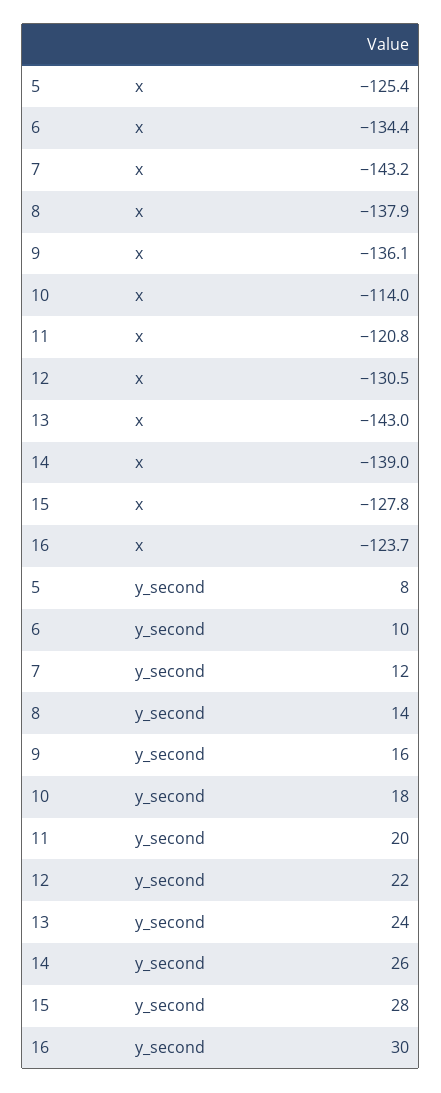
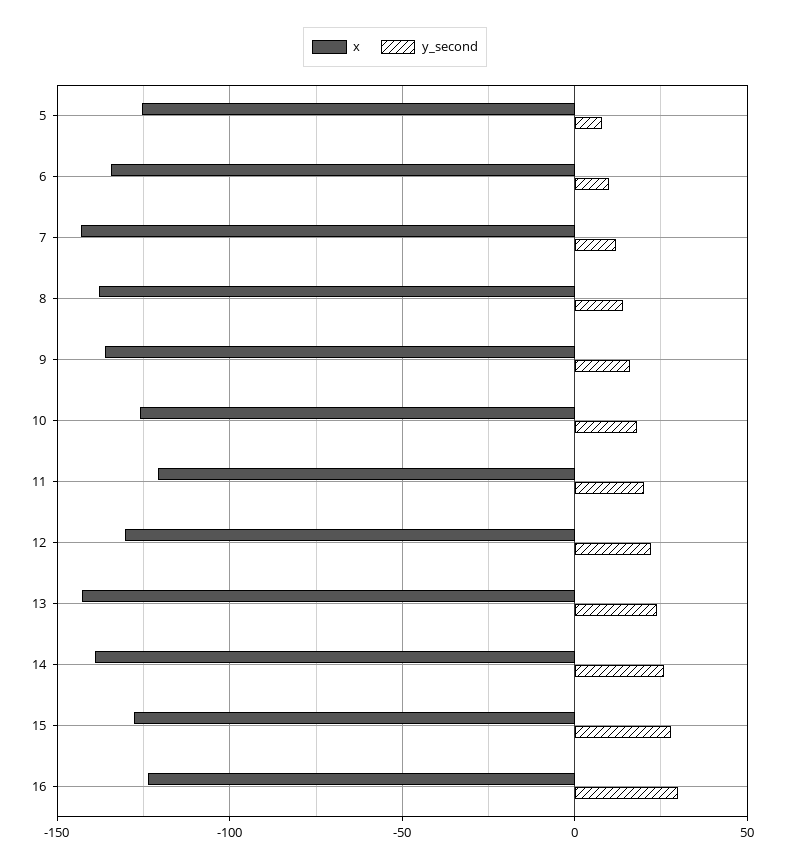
  {
    "x": {
      "5": -125.4,
      "6": -134.4,
      "7": -143.2,
      "8": -137.9,
      "9": -136.1,
-     "10": -114,
+     "10": -125,
      "11": -120.8,
      "12": -130.5,
      "13": -143,
      "14": -139,
      "15": -127.8,
      "16": -123.7
    },
    "y_second": {
      "5": 8,
      "6": 10,
      "7": 12,
      "8": 14,
      "9": 16,
      "10": 18,
      "11": 20,
      "12": 22,
      "13": 24,
      "14": 26,
      "15": 28,
      "16": 30
    }
  }

